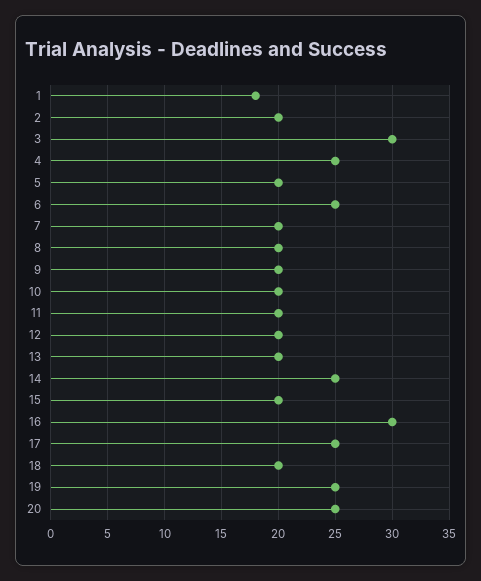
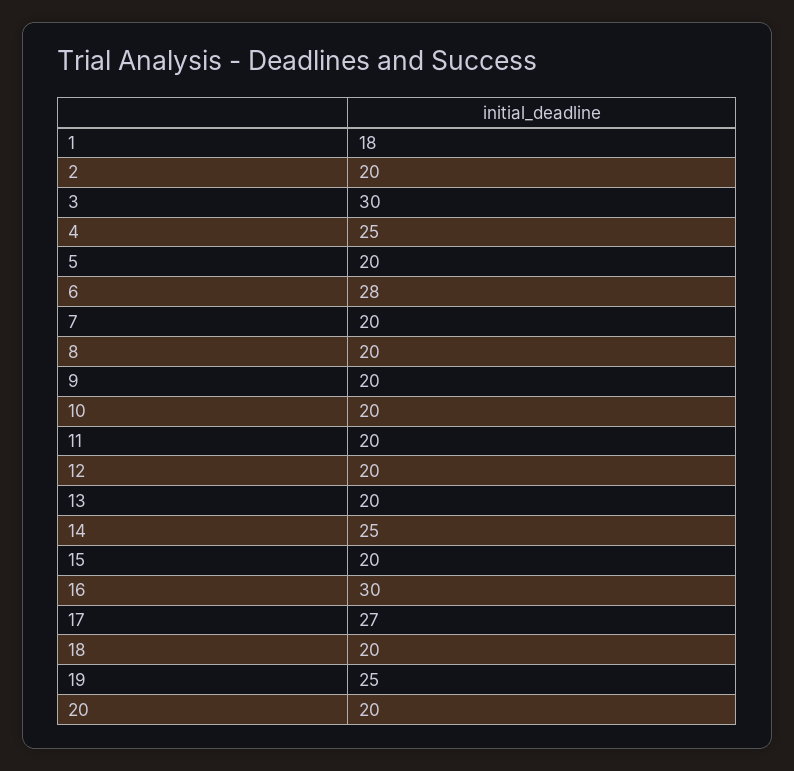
  {
    "1": 18,
    "2": 20,
    "3": 30,
    "4": 25,
    "5": 20,
-   "6": 25,
+   "6": 28,
    "7": 20,
    "8": 20,
    "9": 20,
    "10": 20,
    "11": 20,
    "12": 20,
    "13": 20,
    "14": 25,
    "15": 20,
    "16": 30,
-   "17": 25,
+   "17": 27,
    "18": 20,
    "19": 25,
-   "20": 25
+   "20": 20
  }

